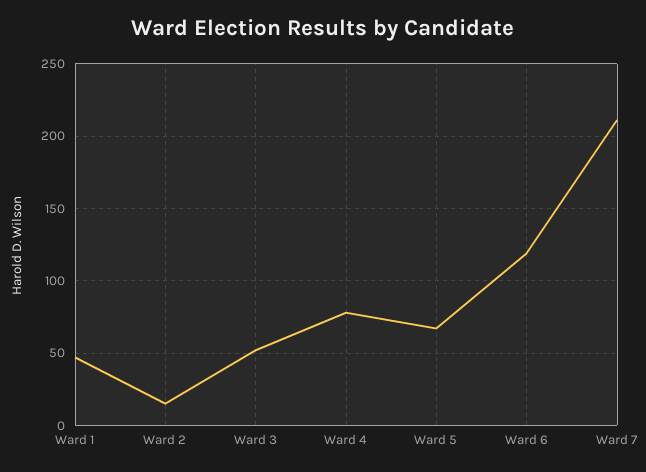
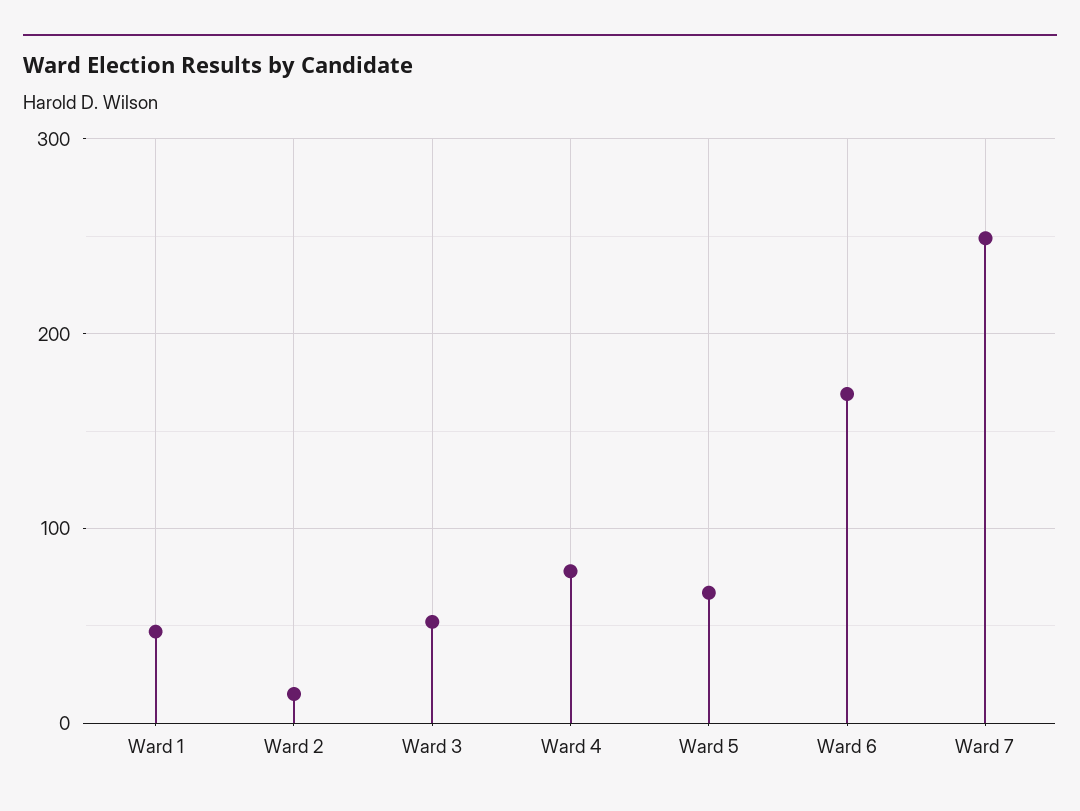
  {
    "Ward 1": 45,
    "Ward 2": 15,
    "Ward 3": 50,
    "Ward 4": 80,
    "Ward 5": 65,
-   "Ward 6": 120,
+   "Ward 6": 170,
-   "Ward 7": 210
+   "Ward 7": 250
  }

